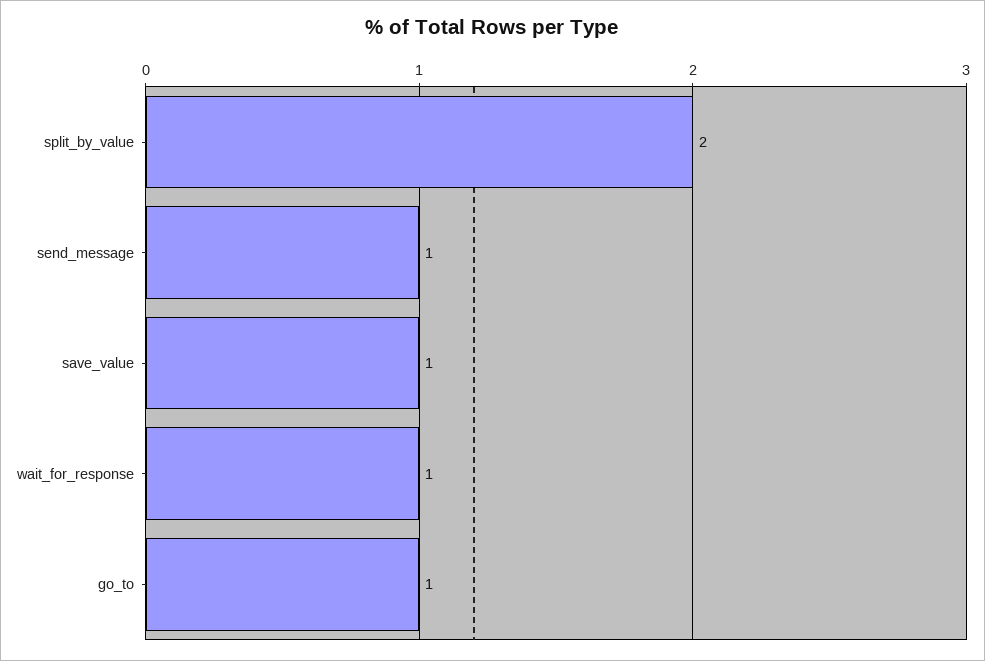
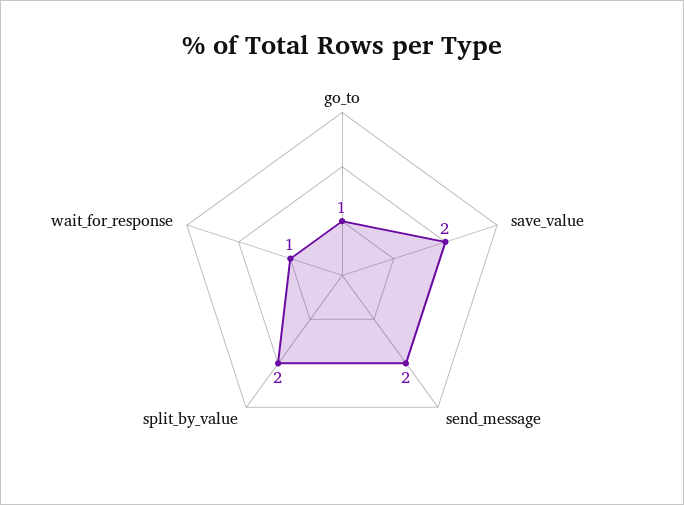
  {
    "split_by_value": 2,
-   "send_message": 1,
+   "send_message": 2,
-   "save_value": 1,
+   "save_value": 2,
    "wait_for_response": 1,
    "go_to": 1
  }

